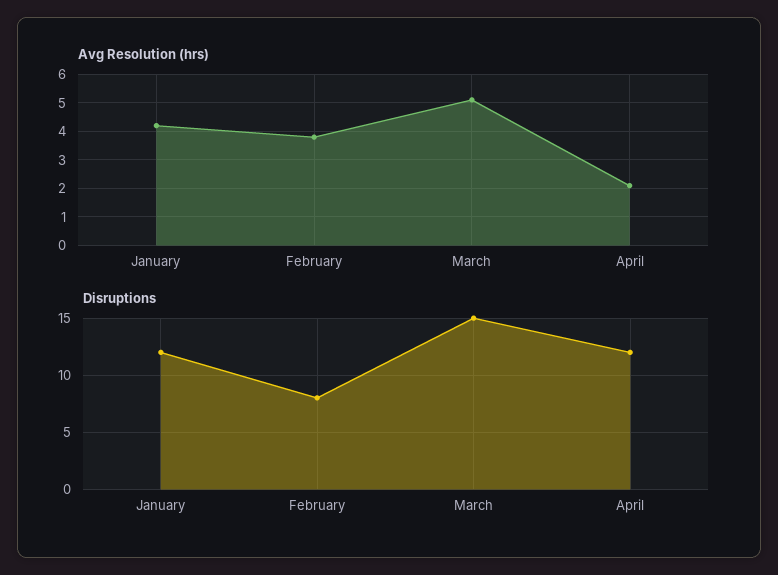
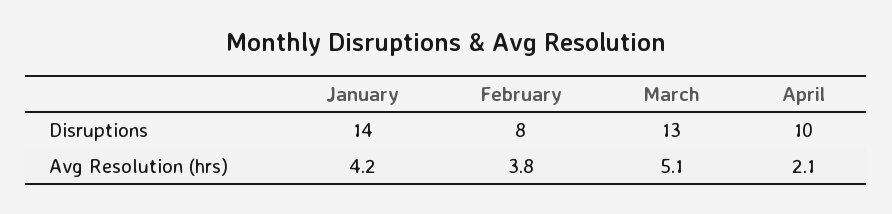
  {
    "Avg Resolution (hrs)": {
      "January": 4.2,
      "February": 3.8,
      "March": 5.1,
      "April": 2.1
    },
    "Disruptions": {
-     "January": 12,
+     "January": 14,
      "February": 8,
-     "March": 15,
+     "March": 13,
-     "April": 12
+     "April": 10
    }
  }

